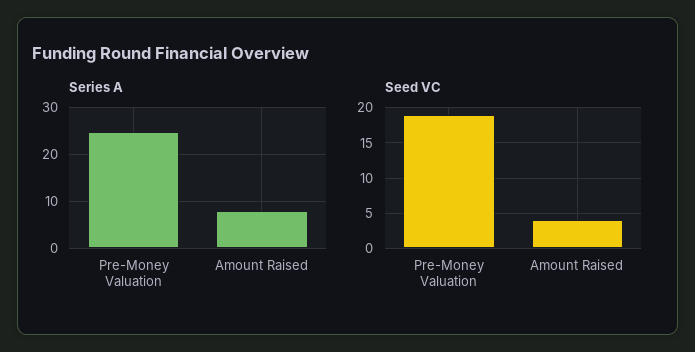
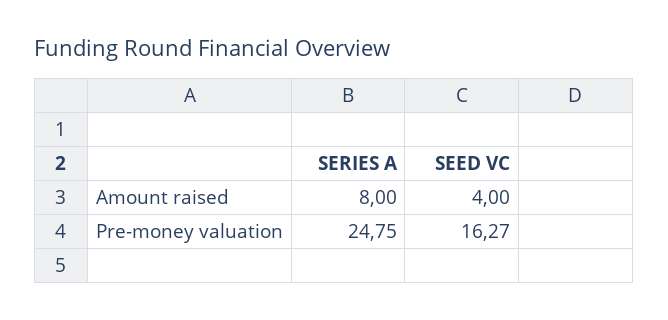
  {
    "Series A": {
      "Pre-Money Valuation": 24.75,
      "Amount Raised": 8
    },
    "Seed VC": {
-     "Pre-Money Valuation": 19,
+     "Pre-Money Valuation": 16.27,
      "Amount Raised": 4
    }
  }

